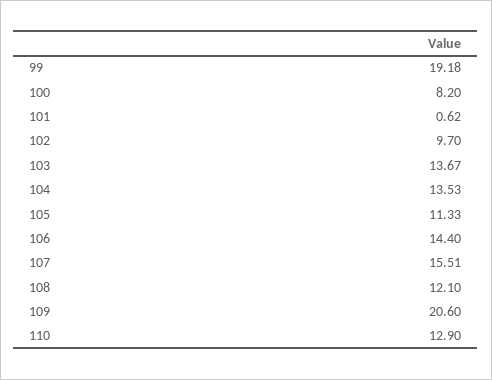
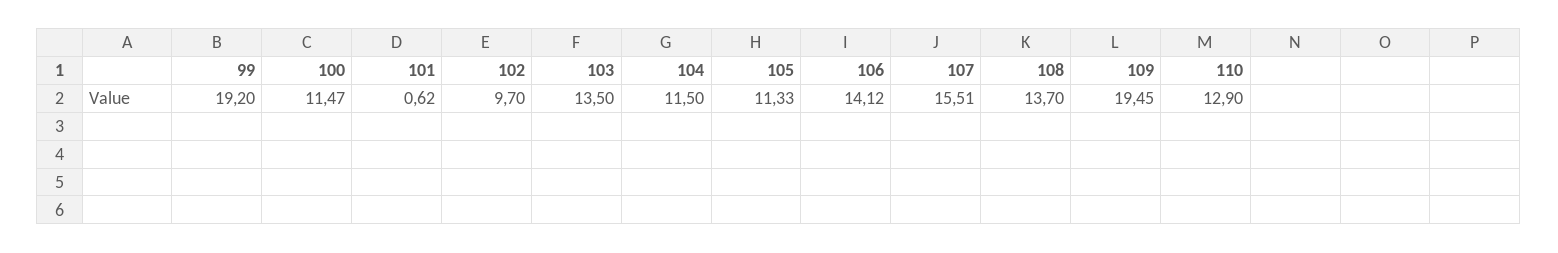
  {
-   "99": 19.18,
+   "99": 19.2,
-   "100": 8.2,
+   "100": 11.47,
    "101": 0.62,
    "102": 9.7,
-   "103": 13.67,
+   "103": 13.5,
-   "104": 13.53,
+   "104": 11.5,
    "105": 11.33,
-   "106": 14.4,
+   "106": 14.12,
    "107": 15.51,
-   "108": 12.1,
+   "108": 13.7,
-   "109": 20.6,
+   "109": 19.45,
    "110": 12.9
  }

